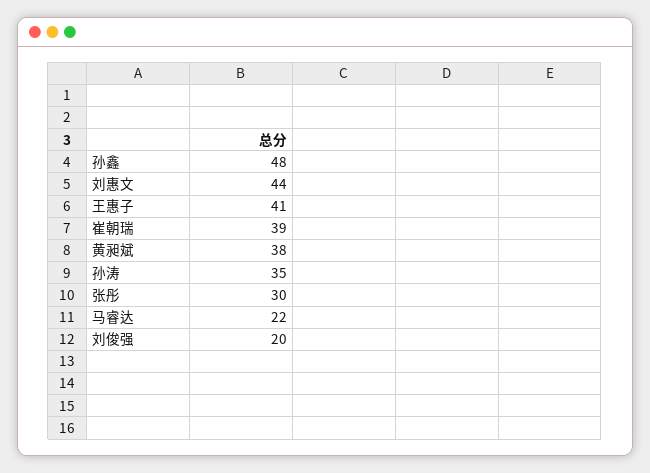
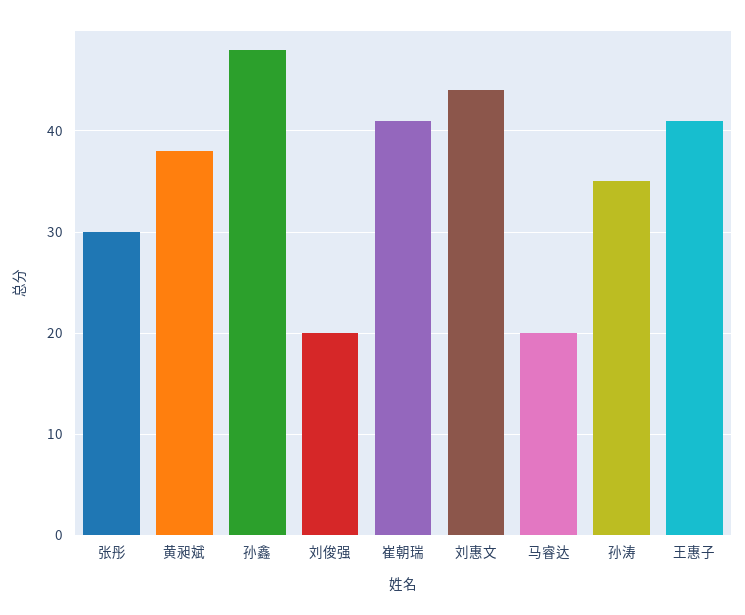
  {
    "孙鑫": 48,
    "刘惠文": 44,
    "王惠子": 41,
-   "崔朝瑞": 39,
+   "崔朝瑞": 41,
    "黄昶斌": 38,
    "孙涛": 35,
    "张彤": 30,
-   "马睿达": 22,
+   "马睿达": 20,
    "刘俊强": 20
  }

